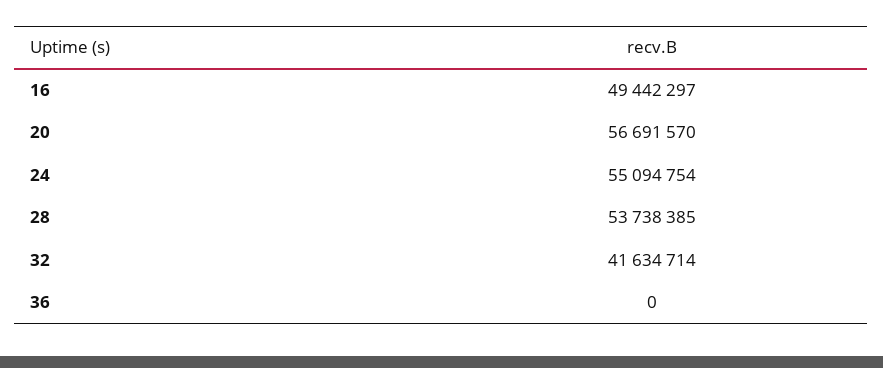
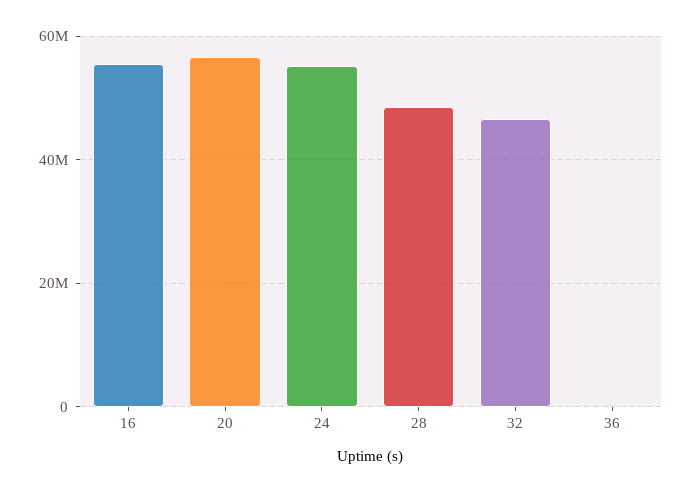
  {
-   "16": 49442297,
+   "16": 56000000,
    "20": 56691570,
    "24": 55094754,
-   "28": 53738385,
+   "28": 48000000,
-   "32": 41634714,
+   "32": 46000000,
    "36": 0
  }

